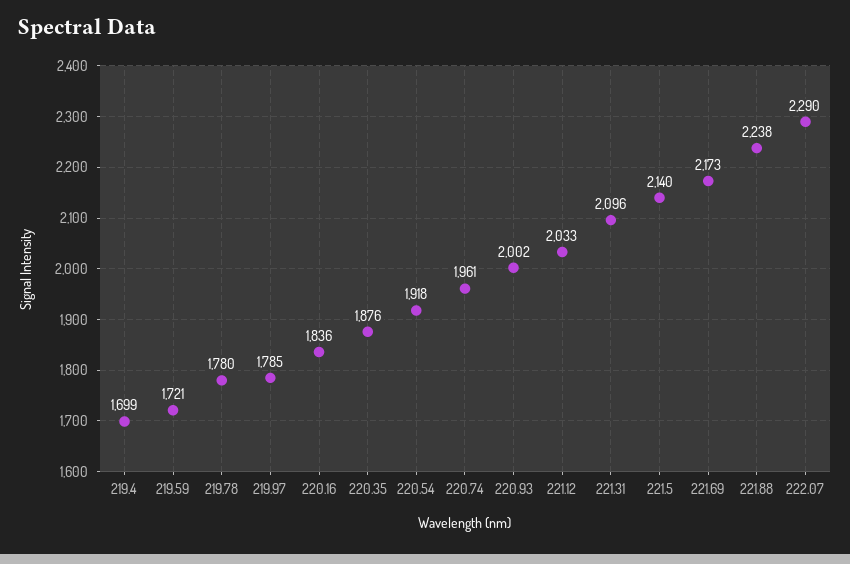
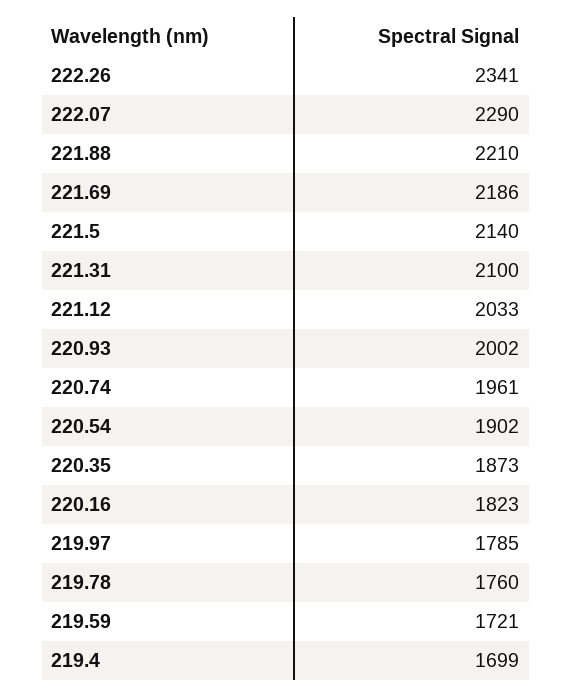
  {
    "219.4": 1699,
    "219.59": 1721,
-   "219.78": 1780,
+   "219.78": 1760,
    "219.97": 1785,
-   "220.16": 1836,
+   "220.16": 1823,
-   "220.35": 1876,
+   "220.35": 1873,
-   "220.54": 1918,
+   "220.54": 1902,
    "220.74": 1961,
    "220.93": 2002,
    "221.12": 2033,
-   "221.31": 2096,
+   "221.31": 2100,
    "221.5": 2140,
-   "221.69": 2173,
+   "221.69": 2186,
-   "221.88": 2238,
+   "221.88": 2210,
-   "222.07": 2290
+   "222.07": 2290,
+   "222.26": 2341
  }

